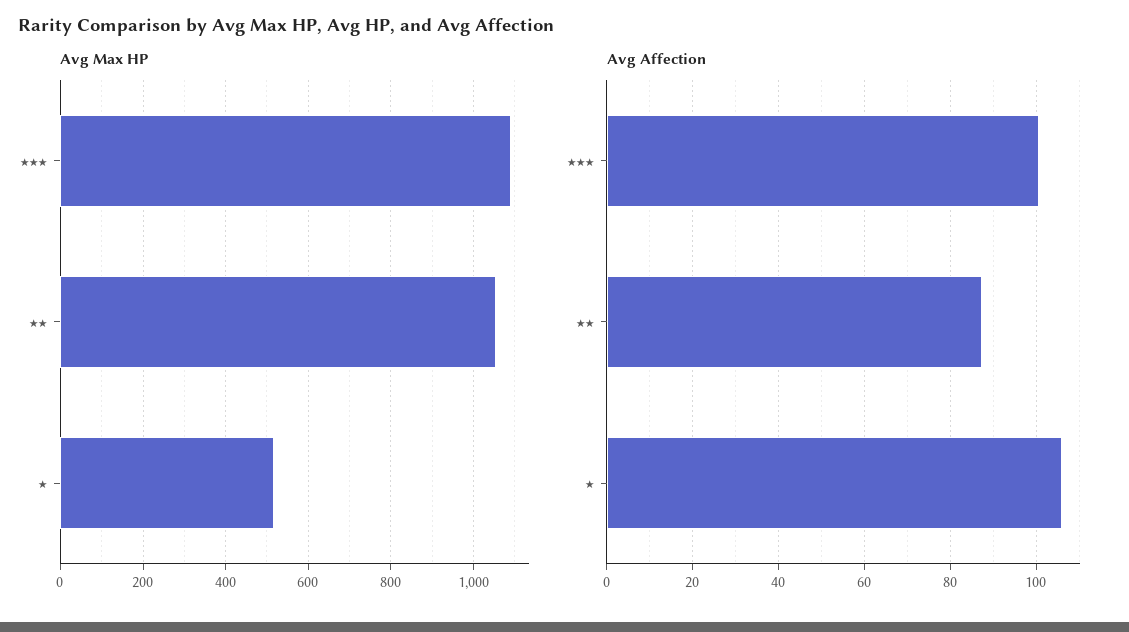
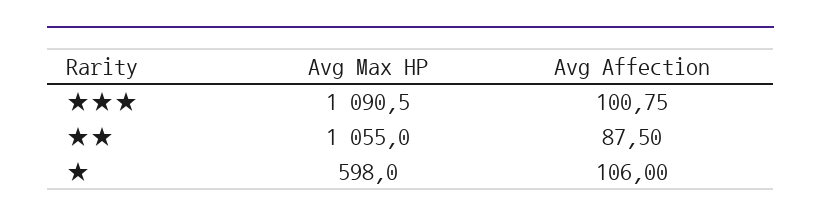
  {
    "Avg Max HP": {
      "★★★": 1090.5,
      "★★": 1055,
-     "★": 520
+     "★": 598
    },
    "Avg Affection": {
      "★★★": 100.75,
      "★★": 87.5,
      "★": 106
    }
  }

